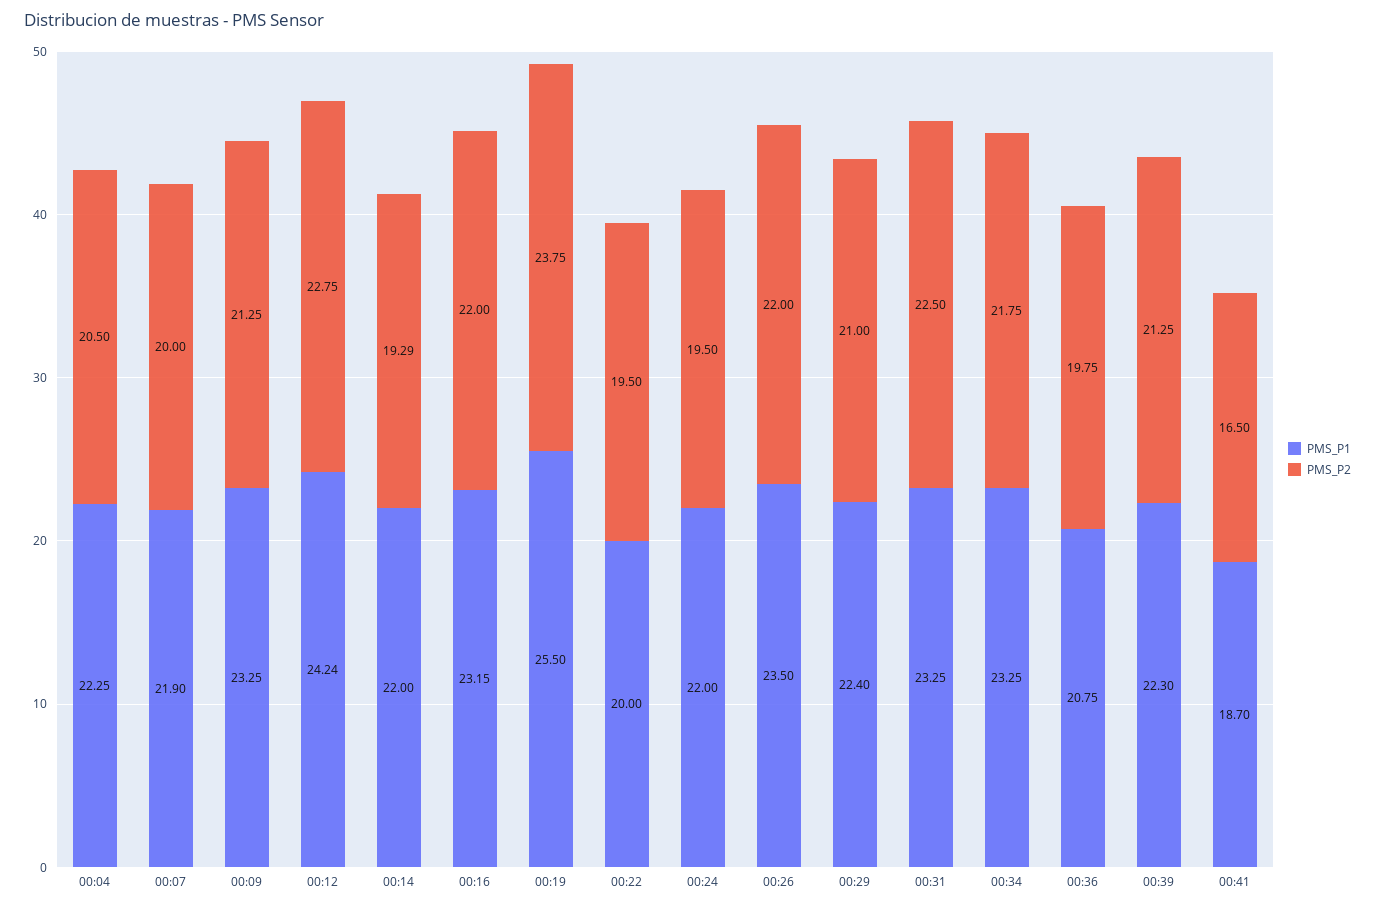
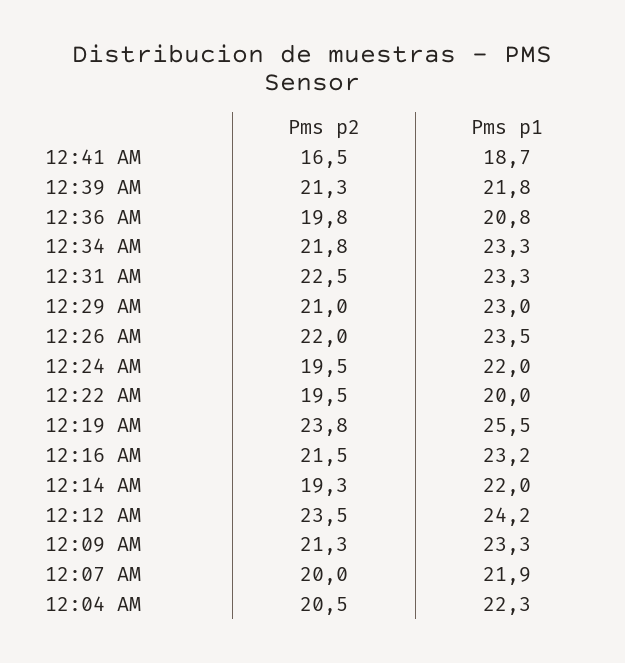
  {
    "PMS_P1": {
      "00:04": 22.25,
      "00:07": 21.9,
      "00:09": 23.25,
      "00:12": 24.24,
      "00:14": 22,
      "00:16": 23.15,
      "00:19": 25.5,
      "00:22": 20,
      "00:24": 22,
      "00:26": 23.5,
-     "00:29": 22.4,
+     "00:29": 23,
      "00:31": 23.25,
      "00:34": 23.25,
      "00:36": 20.75,
-     "00:39": 22.3,
+     "00:39": 21.8,
      "00:41": 18.7
    },
    "PMS_P2": {
      "00:04": 20.5,
      "00:07": 20,
      "00:09": 21.25,
-     "00:12": 22.75,
+     "00:12": 23.5,
      "00:14": 19.29,
-     "00:16": 22,
+     "00:16": 21.5,
      "00:19": 23.75,
      "00:22": 19.5,
      "00:24": 19.5,
      "00:26": 22,
      "00:29": 21,
      "00:31": 22.5,
      "00:34": 21.75,
      "00:36": 19.75,
      "00:39": 21.25,
      "00:41": 16.5
    }
  }

